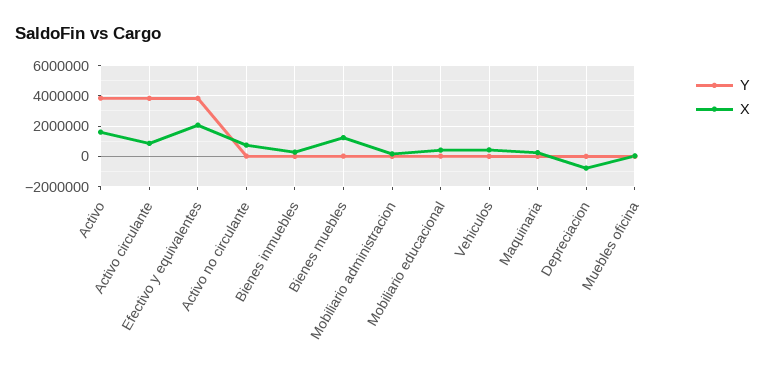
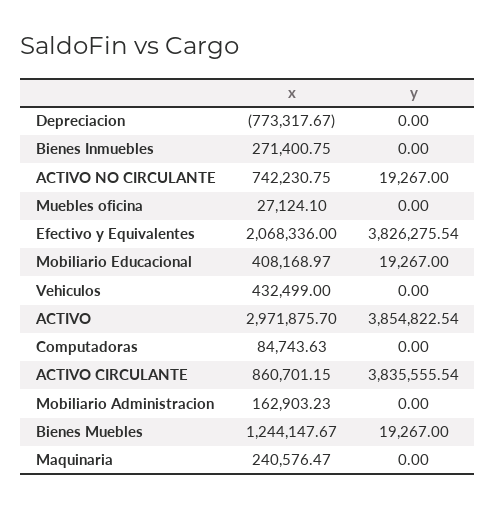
  {
    "Y": {
      "Activo": 3854822.54,
      "Activo circulante": 3835555.54,
      "Efectivo y equivalentes": 3826275.54,
      "Activo no circulante": 19267,
      "Bienes inmuebles": 0,
      "Bienes muebles": 19267,
      "Mobiliario administracion": 0,
      "Mobiliario educacional": 19267,
      "Vehiculos": 0,
      "Maquinaria": 0,
      "Depreciacion": 0,
-     "Muebles oficina": 0
+     "Muebles oficina": 0,
+     "Computadoras": 0
    },
    "X": {
-     "Activo": 1500000,
+     "Activo": 2971875.7,
      "Activo circulante": 860701.15,
      "Efectivo y equivalentes": 2068336,
      "Activo no circulante": 742230.75,
      "Bienes inmuebles": 271400.75,
      "Bienes muebles": 1244147.67,
      "Mobiliario administracion": 162903.23,
      "Mobiliario educacional": 408168.97,
      "Vehiculos": 432499,
      "Maquinaria": 240576.47,
      "Depreciacion": -773317.67,
-     "Muebles oficina": 27124.1
+     "Muebles oficina": 27124.1,
+     "Computadoras": 84743.63
    }
  }

